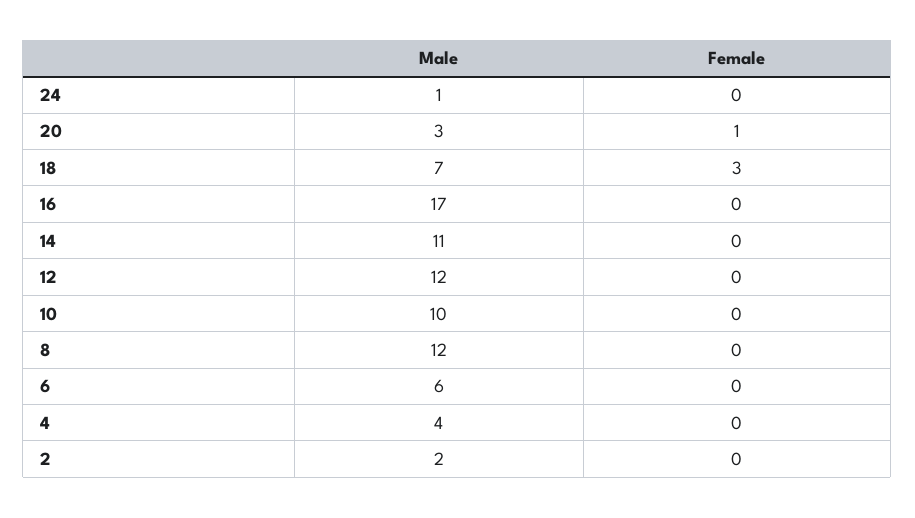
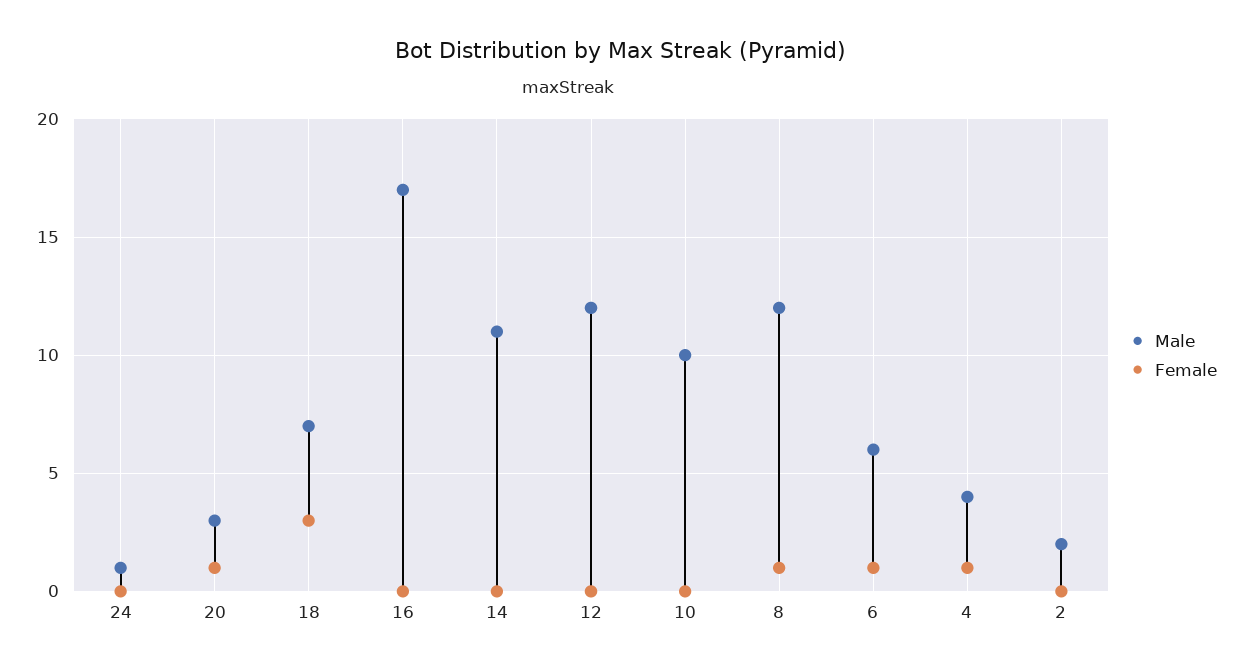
  {
    "Male": {
      "24": 1,
      "20": 3,
      "18": 7,
      "16": 17,
      "14": 11,
      "12": 12,
      "10": 10,
      "8": 12,
      "6": 6,
      "4": 4,
      "2": 2
    },
    "Female": {
      "24": 0,
      "20": 1,
      "18": 3,
      "16": 0,
      "14": 0,
      "12": 0,
      "10": 0,
-     "8": 0,
+     "8": 1,
-     "6": 0,
+     "6": 1,
-     "4": 0,
+     "4": 1,
      "2": 0
    }
  }

